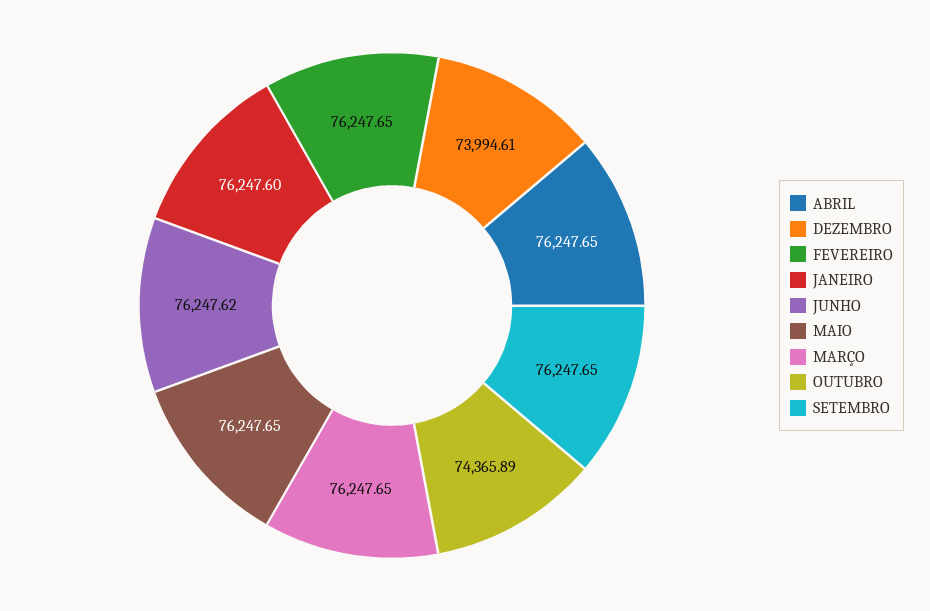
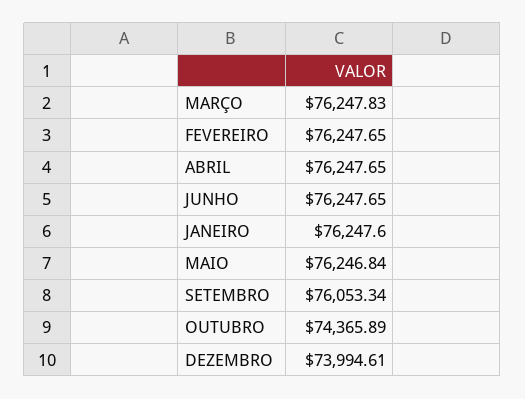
  {
    "ABRIL": 76247.65,
    "DEZEMBRO": 73994.61,
    "FEVEREIRO": 76247.65,
    "JANEIRO": 76247.6,
-   "JUNHO": 76247.62,
+   "JUNHO": 76247.65,
-   "MAIO": 76247.65,
+   "MAIO": 76246.84,
-   "MARÇO": 76247.65,
+   "MARÇO": 76247.83,
    "OUTUBRO": 74365.89,
-   "SETEMBRO": 76247.65
+   "SETEMBRO": 76053.34
  }

